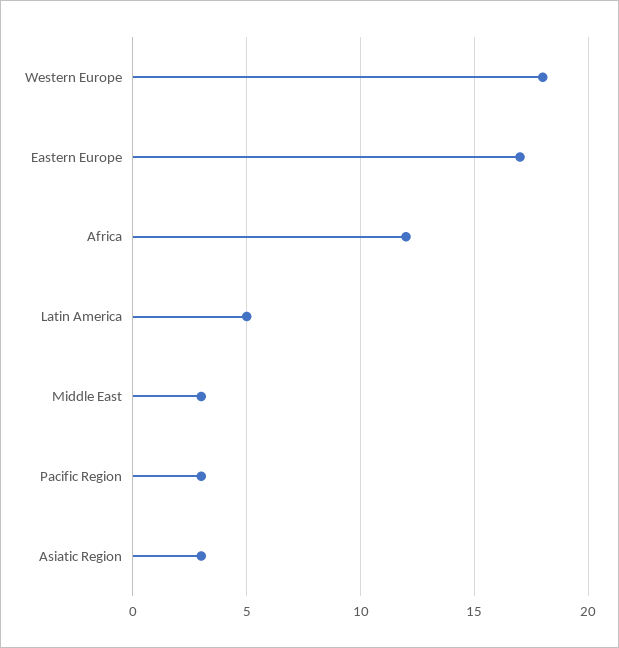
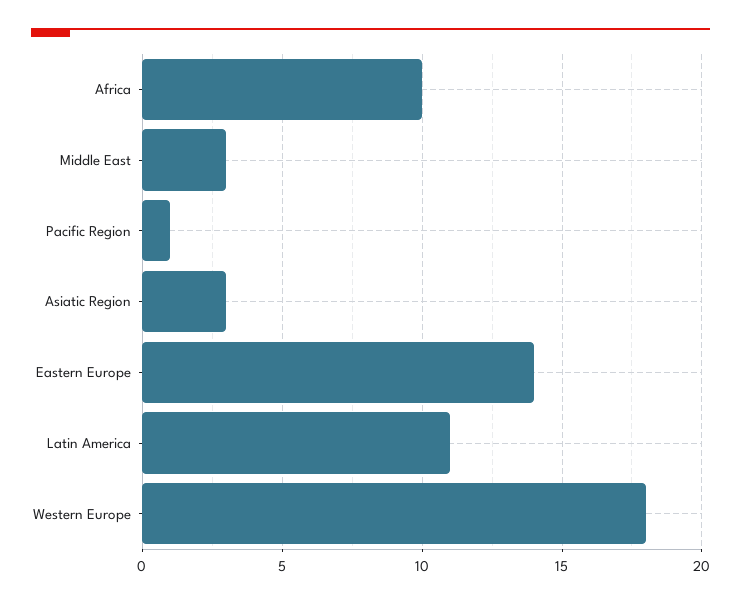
  {
    "Western Europe": 18,
-   "Eastern Europe": 17,
+   "Eastern Europe": 14,
-   "Africa": 12,
+   "Africa": 10,
-   "Latin America": 5,
+   "Latin America": 11,
    "Middle East": 3,
-   "Pacific Region": 3,
+   "Pacific Region": 1,
    "Asiatic Region": 3
  }

